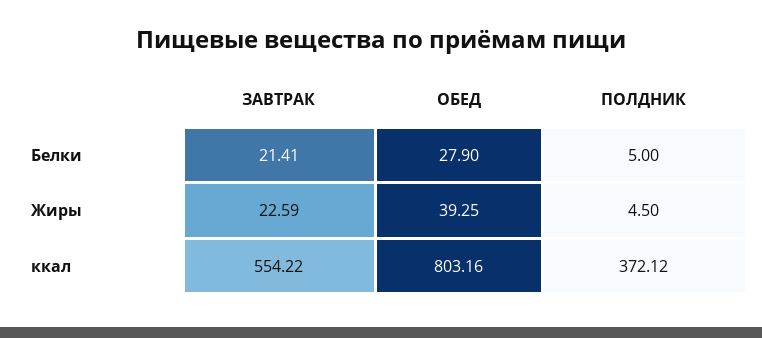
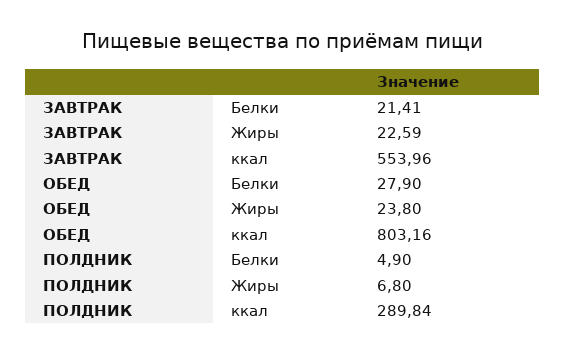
  {
    "ЗАВТРАК": {
      "Белки": 21.41,
      "Жиры": 22.59,
-     "ккал": 554.22
+     "ккал": 553.96
    },
    "ОБЕД": {
      "Белки": 27.9,
-     "Жиры": 39.25,
+     "Жиры": 23.8,
      "ккал": 803.16
    },
    "ПОЛДНИК": {
-     "Белки": 5,
+     "Белки": 4.9,
-     "Жиры": 4.5,
+     "Жиры": 6.8,
-     "ккал": 372.12
+     "ккал": 289.84
    }
  }

